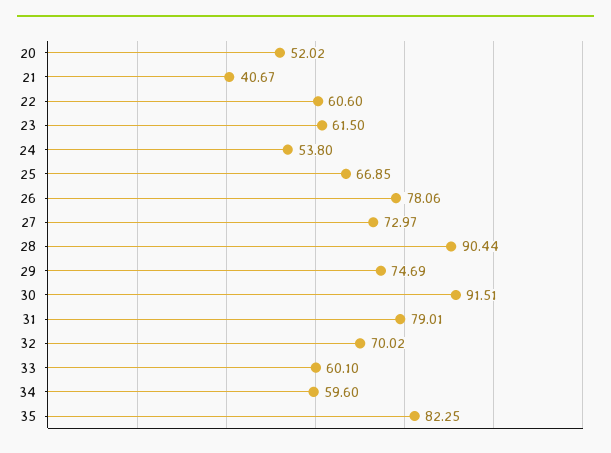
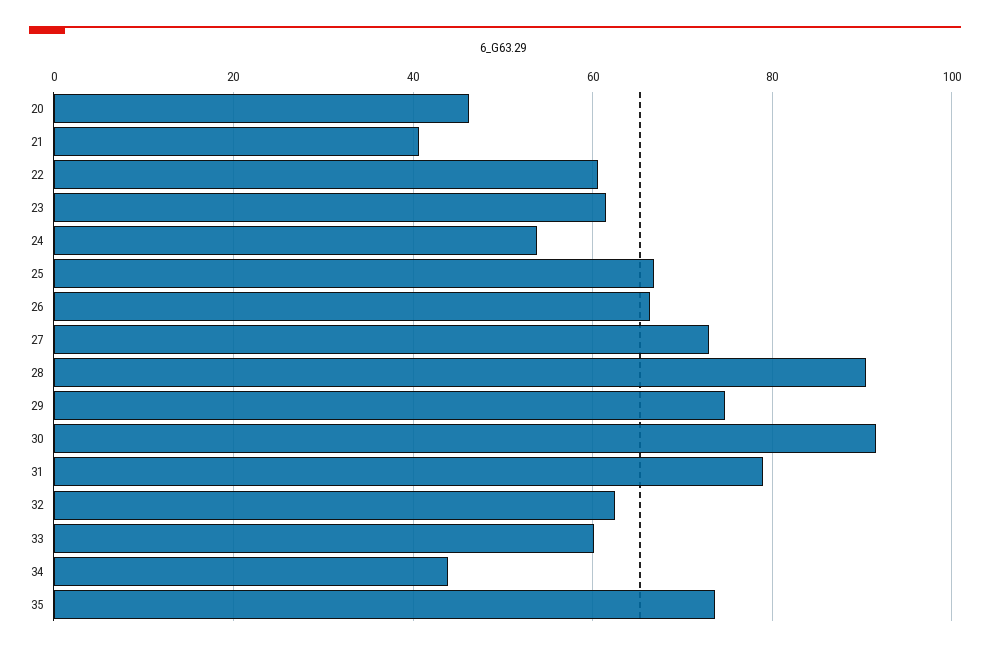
  {
-   "20": 52.02,
+   "20": 46,
    "21": 40.67,
    "22": 60.6,
    "23": 61.5,
    "24": 53.8,
    "25": 66.85,
-   "26": 78.06,
+   "26": 66,
    "27": 72.97,
    "28": 90.44,
    "29": 74.69,
    "30": 91.51,
    "31": 79.01,
-   "32": 70.02,
+   "32": 62,
    "33": 60.1,
-   "34": 59.6,
+   "34": 44,
-   "35": 82.25
+   "35": 74
  }

